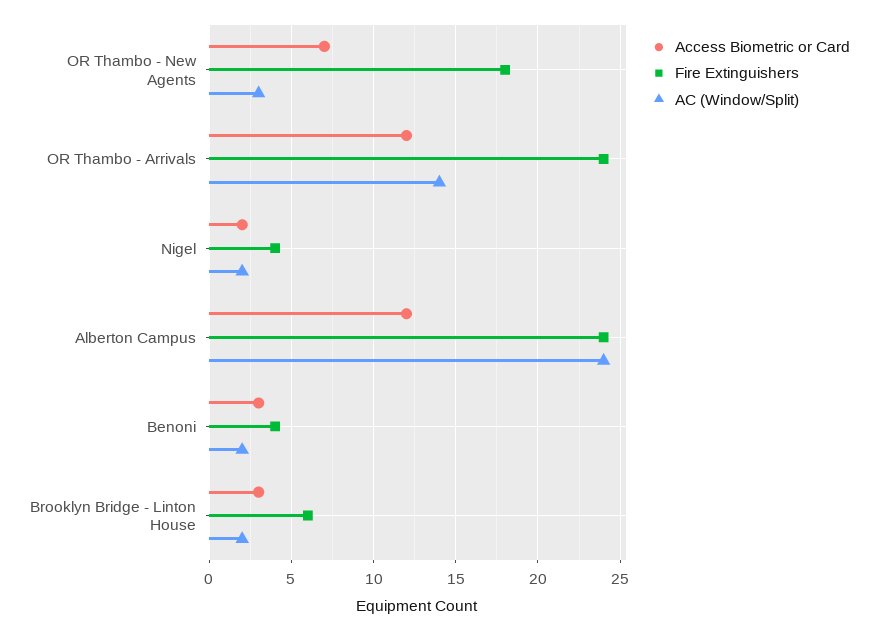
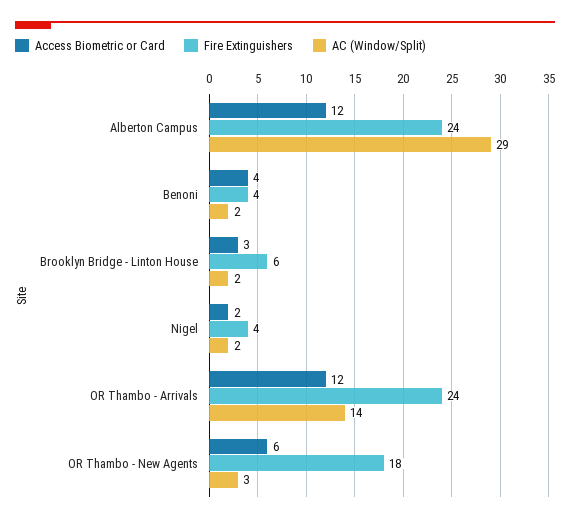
  {
    "Access Biometric or Card": {
-     "OR Thambo - New Agents": 7,
+     "OR Thambo - New Agents": 6,
      "OR Thambo - Arrivals": 12,
      "Nigel": 2,
      "Alberton Campus": 12,
-     "Benoni": 3,
+     "Benoni": 4,
      "Brooklyn Bridge - Linton House": 3
    },
    "Fire Extinguishers": {
      "OR Thambo - New Agents": 18,
      "OR Thambo - Arrivals": 24,
      "Nigel": 4,
      "Alberton Campus": 24,
      "Benoni": 4,
      "Brooklyn Bridge - Linton House": 6
    },
    "AC (Window/Split)": {
      "OR Thambo - New Agents": 3,
      "OR Thambo - Arrivals": 14,
      "Nigel": 2,
-     "Alberton Campus": 24,
+     "Alberton Campus": 29,
      "Benoni": 2,
      "Brooklyn Bridge - Linton House": 2
    }
  }

